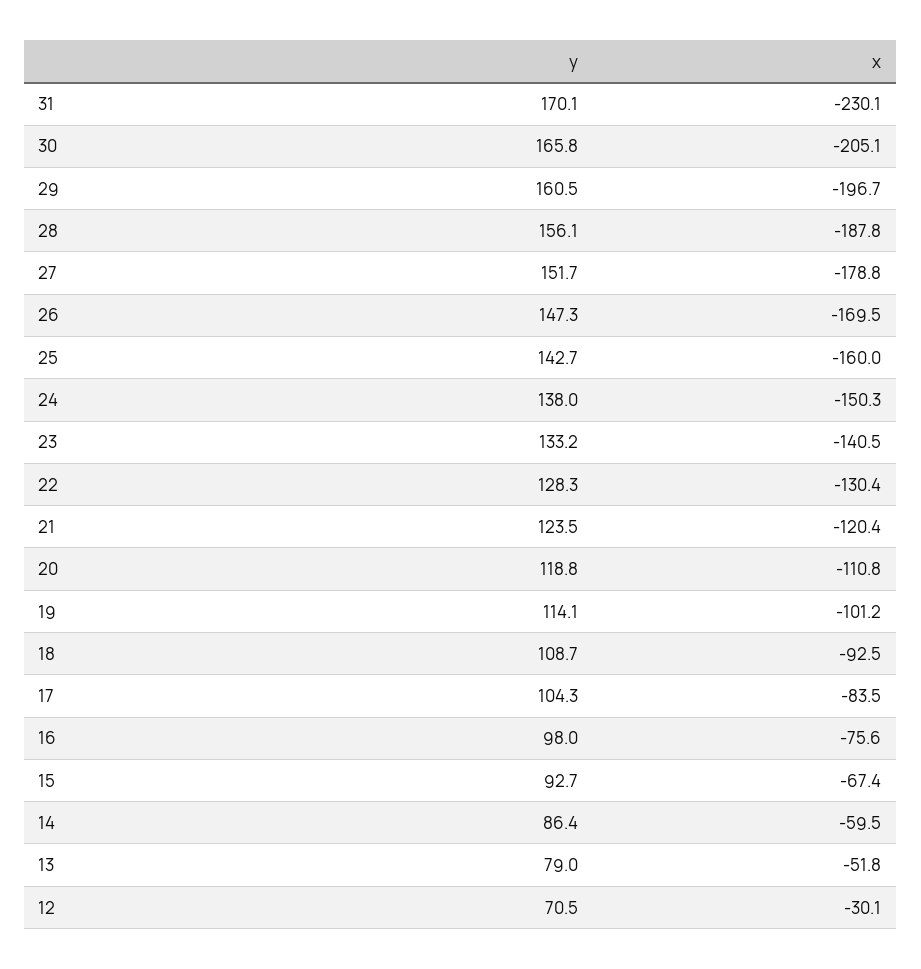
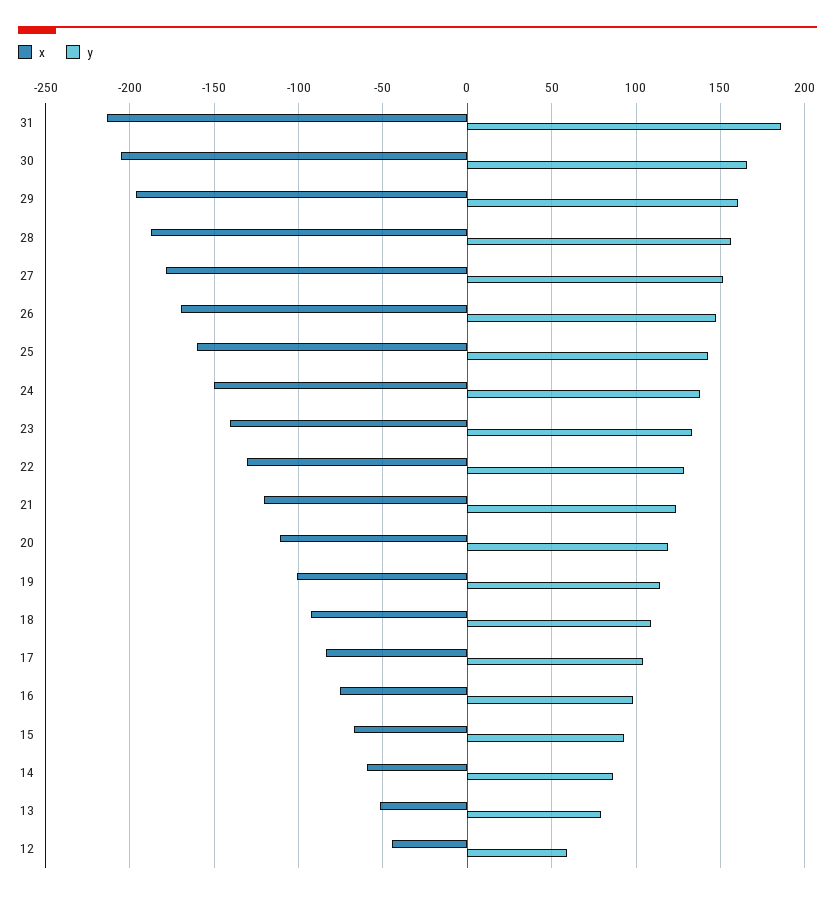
  {
    "y": {
-     "31": 170.1,
+     "31": 185,
      "30": 165.8,
      "29": 160.5,
      "28": 156.1,
      "27": 151.7,
      "26": 147.3,
      "25": 142.7,
      "24": 138,
      "23": 133.2,
      "22": 128.3,
      "21": 123.5,
      "20": 118.8,
      "19": 114.1,
      "18": 108.7,
      "17": 104.3,
      "16": 98,
      "15": 92.7,
      "14": 86.4,
      "13": 79,
-     "12": 70.5
+     "12": 60
    },
    "x": {
-     "31": -230.1,
+     "31": -215,
      "30": -205.1,
      "29": -196.7,
      "28": -187.8,
      "27": -178.8,
      "26": -169.5,
      "25": -160,
      "24": -150.3,
      "23": -140.5,
      "22": -130.4,
      "21": -120.4,
      "20": -110.8,
      "19": -101.2,
      "18": -92.5,
      "17": -83.5,
      "16": -75.6,
      "15": -67.4,
      "14": -59.5,
      "13": -51.8,
-     "12": -30.1
+     "12": -45
    }
  }

